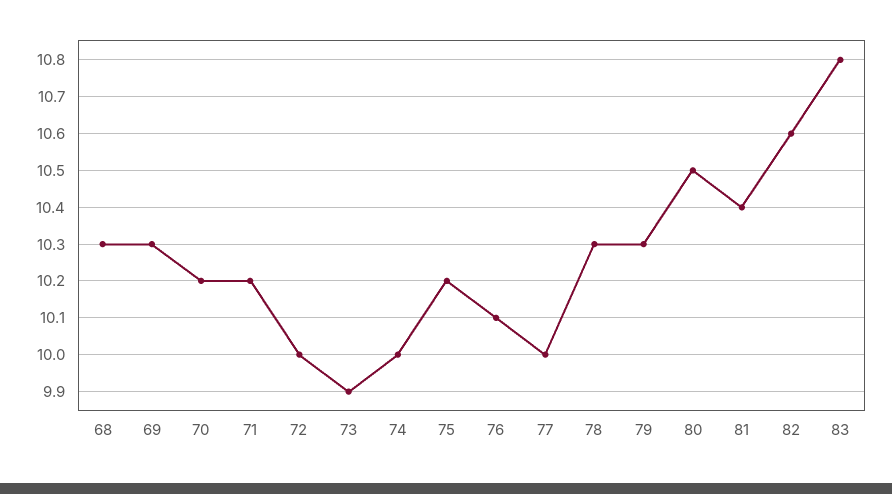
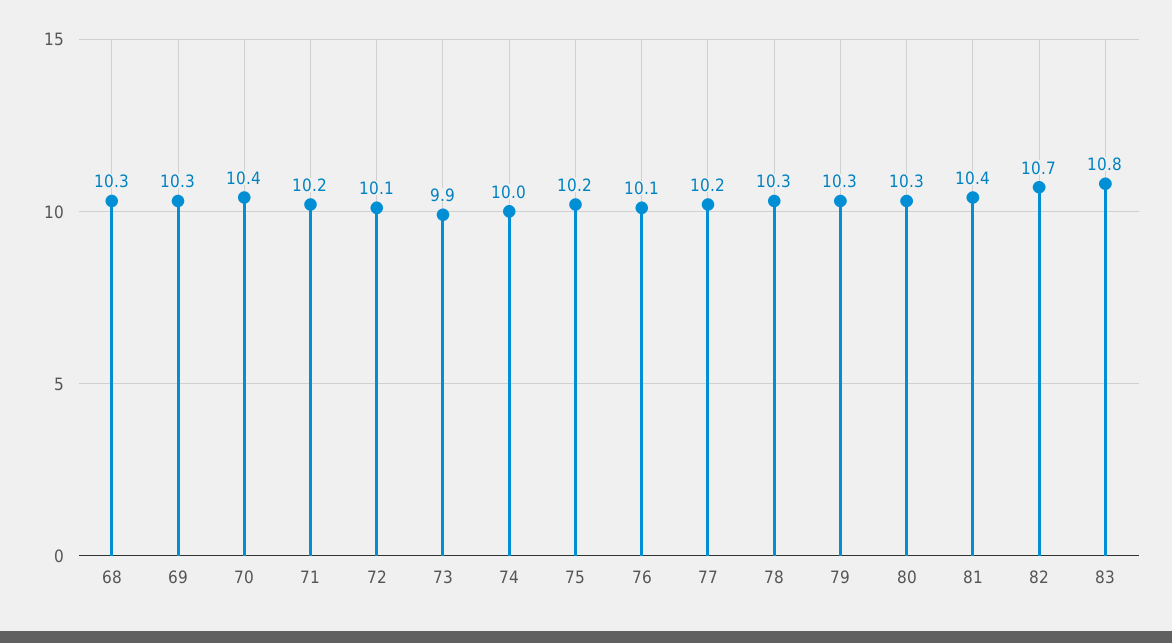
  {
    "68": 10.3,
    "69": 10.3,
-   "70": 10.2,
+   "70": 10.4,
    "71": 10.2,
-   "72": 10,
+   "72": 10.1,
    "73": 9.9,
    "74": 10,
    "75": 10.2,
    "76": 10.1,
-   "77": 10,
+   "77": 10.2,
    "78": 10.3,
    "79": 10.3,
-   "80": 10.5,
+   "80": 10.3,
    "81": 10.4,
-   "82": 10.6,
+   "82": 10.7,
    "83": 10.8
  }

